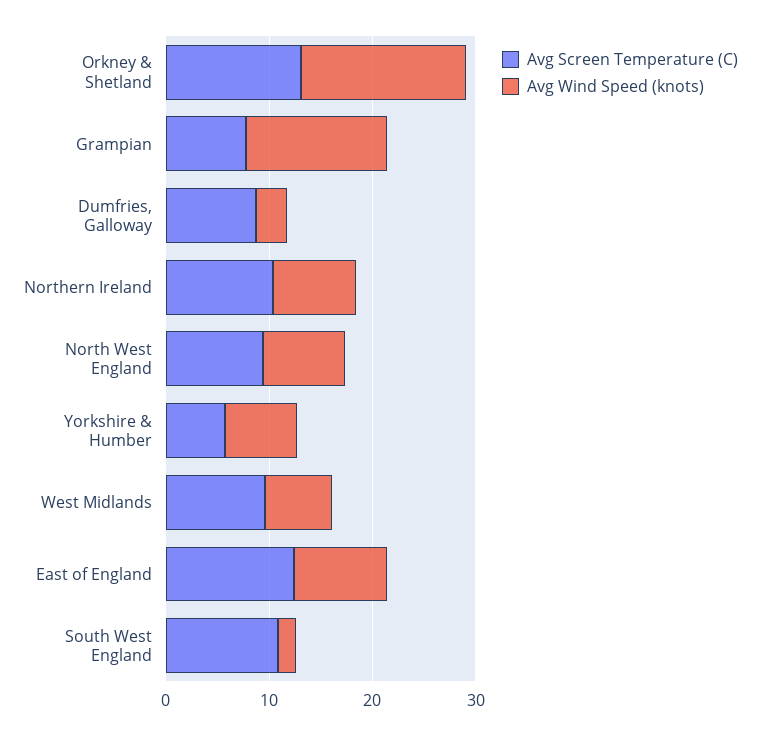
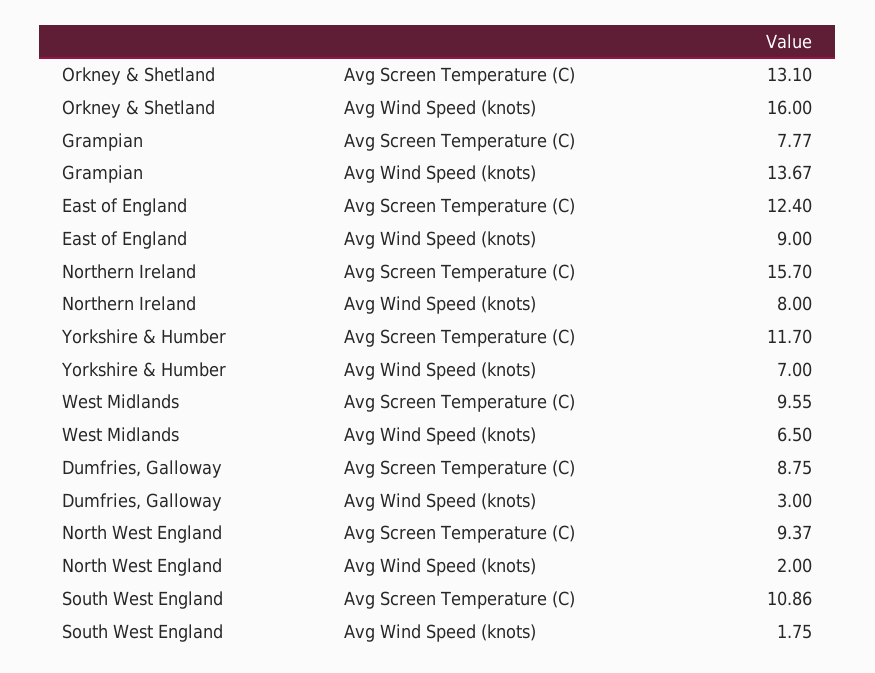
  {
    "Avg Screen Temperature (C)": {
      "Orkney & Shetland": 13.1,
      "Grampian": 7.77,
      "Dumfries, Galloway": 8.75,
-     "Northern Ireland": 10,
+     "Northern Ireland": 15.7,
      "North West England": 9.37,
-     "Yorkshire & Humber": 6,
+     "Yorkshire & Humber": 11.7,
      "West Midlands": 9.55,
      "East of England": 12.4,
      "South West England": 10.86
    },
    "Avg Wind Speed (knots)": {
      "Orkney & Shetland": 16,
      "Grampian": 13.67,
      "Dumfries, Galloway": 3,
      "Northern Ireland": 8,
-     "North West England": 8,
+     "North West England": 2,
      "Yorkshire & Humber": 7,
      "West Midlands": 6.5,
      "East of England": 9,
      "South West England": 1.75
    }
  }

